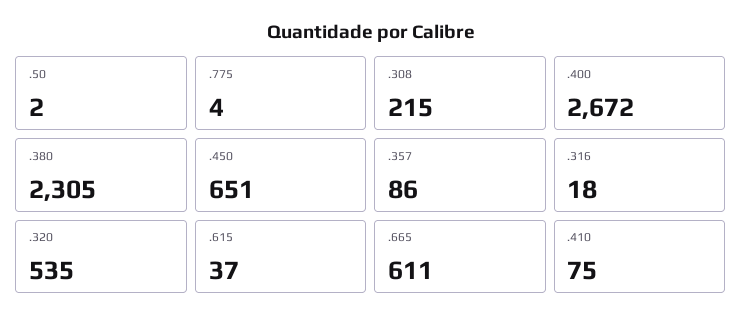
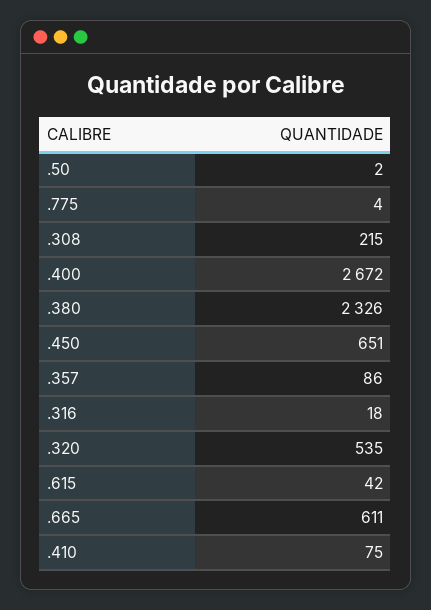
  {
    ".50": 2,
    ".775": 4,
    ".308": 215,
    ".400": 2672,
-   ".380": 2305,
+   ".380": 2326,
    ".450": 651,
    ".357": 86,
    ".316": 18,
    ".320": 535,
-   ".615": 37,
+   ".615": 42,
    ".665": 611,
    ".410": 75
  }

